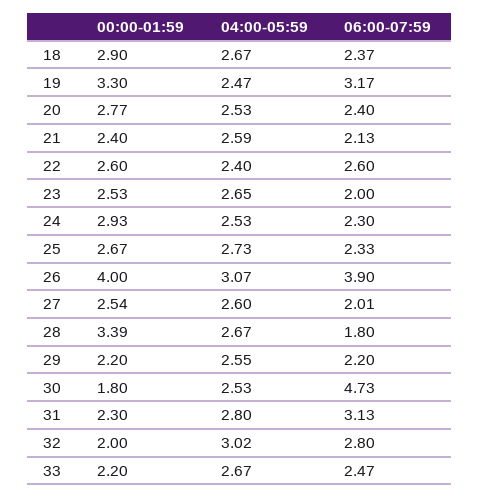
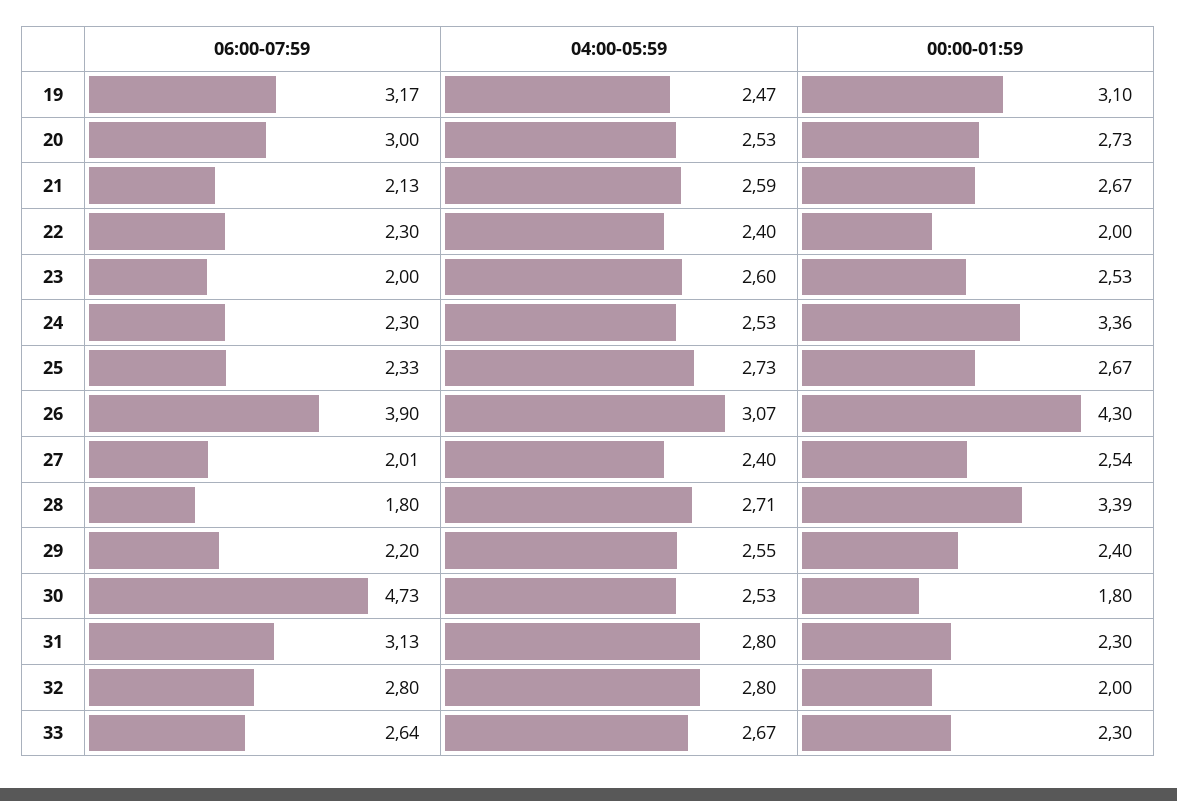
  {
    "00:00-01:59": {
-     "18": 2.9,
-     "19": 3.3,
+     "19": 3.1,
-     "20": 2.77,
+     "20": 2.73,
-     "21": 2.4,
+     "21": 2.67,
-     "22": 2.6,
+     "22": 2,
      "23": 2.53,
-     "24": 2.93,
+     "24": 3.36,
      "25": 2.67,
-     "26": 4,
+     "26": 4.3,
      "27": 2.54,
      "28": 3.39,
-     "29": 2.2,
+     "29": 2.4,
      "30": 1.8,
      "31": 2.3,
      "32": 2,
-     "33": 2.2
+     "33": 2.3
    },
    "04:00-05:59": {
-     "18": 2.67,
      "19": 2.47,
      "20": 2.53,
      "21": 2.59,
      "22": 2.4,
-     "23": 2.65,
+     "23": 2.6,
      "24": 2.53,
      "25": 2.73,
      "26": 3.07,
-     "27": 2.6,
+     "27": 2.4,
-     "28": 2.67,
+     "28": 2.71,
      "29": 2.55,
      "30": 2.53,
      "31": 2.8,
-     "32": 3.02,
+     "32": 2.8,
      "33": 2.67
    },
    "06:00-07:59": {
-     "18": 2.37,
      "19": 3.17,
-     "20": 2.4,
+     "20": 3,
      "21": 2.13,
-     "22": 2.6,
+     "22": 2.3,
      "23": 2,
      "24": 2.3,
      "25": 2.33,
      "26": 3.9,
      "27": 2.01,
      "28": 1.8,
      "29": 2.2,
      "30": 4.73,
      "31": 3.13,
      "32": 2.8,
-     "33": 2.47
+     "33": 2.64
    }
  }

